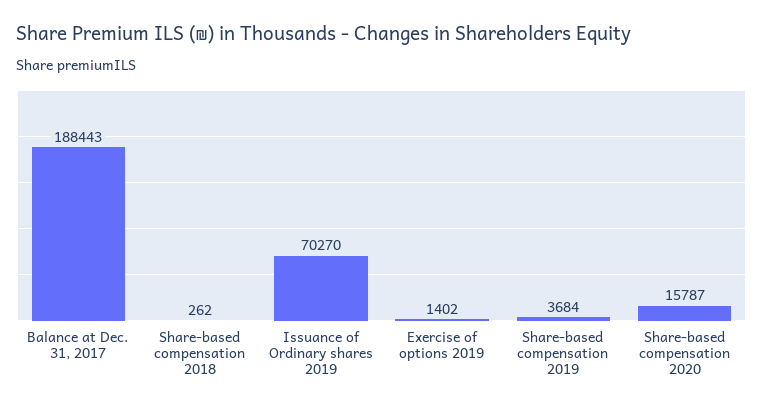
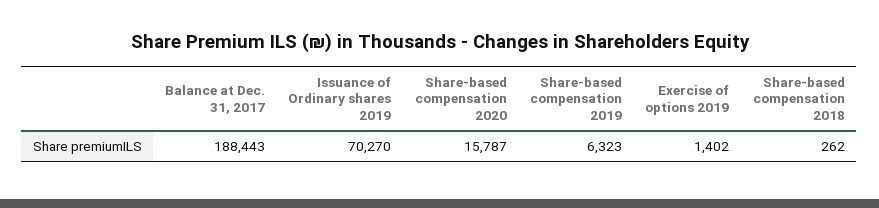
  {
    "Balance at Dec. 31, 2017": 188443,
    "Share-based compensation 2018": 262,
    "Issuance of Ordinary shares 2019": 70270,
    "Exercise of options 2019": 1402,
-   "Share-based compensation 2019": 3684,
+   "Share-based compensation 2019": 6323,
    "Share-based compensation 2020": 15787
  }

